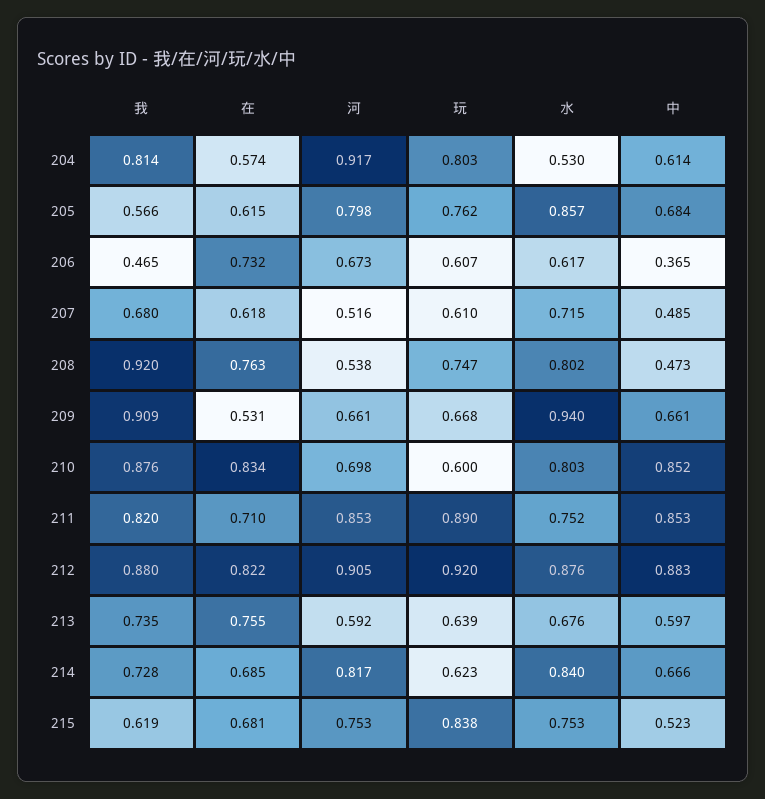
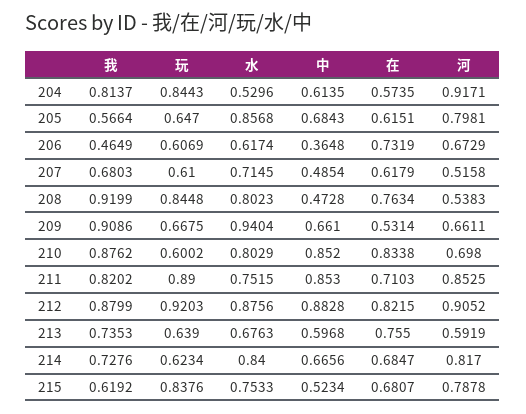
  {
    "我": {
      "204": 0.8137,
      "205": 0.5664,
      "206": 0.4649,
      "207": 0.6803,
      "208": 0.9199,
      "209": 0.9086,
      "210": 0.8762,
      "211": 0.8202,
      "212": 0.8799,
      "213": 0.7353,
      "214": 0.7276,
      "215": 0.6192
    },
    "在": {
      "204": 0.5735,
      "205": 0.6151,
      "206": 0.7319,
      "207": 0.6179,
      "208": 0.7634,
      "209": 0.5314,
      "210": 0.8338,
      "211": 0.7103,
      "212": 0.8215,
      "213": 0.755,
      "214": 0.6847,
      "215": 0.6807
    },
    "河": {
      "204": 0.9171,
      "205": 0.7981,
      "206": 0.6729,
      "207": 0.5158,
      "208": 0.5383,
      "209": 0.6611,
      "210": 0.698,
      "211": 0.8525,
      "212": 0.9052,
      "213": 0.5919,
      "214": 0.817,
-     "215": 0.753
+     "215": 0.7878
    },
    "玩": {
-     "204": 0.803,
+     "204": 0.8443,
-     "205": 0.762,
+     "205": 0.647,
      "206": 0.6069,
      "207": 0.61,
-     "208": 0.747,
+     "208": 0.8448,
      "209": 0.6675,
      "210": 0.6002,
      "211": 0.89,
      "212": 0.9203,
      "213": 0.639,
      "214": 0.6234,
      "215": 0.8376
    },
    "水": {
      "204": 0.5296,
      "205": 0.8568,
      "206": 0.6174,
      "207": 0.7145,
      "208": 0.8023,
      "209": 0.9404,
      "210": 0.8029,
      "211": 0.7515,
      "212": 0.8756,
      "213": 0.6763,
      "214": 0.84,
      "215": 0.7533
    },
    "中": {
      "204": 0.6135,
      "205": 0.6843,
      "206": 0.3648,
      "207": 0.4854,
      "208": 0.4728,
      "209": 0.661,
      "210": 0.852,
      "211": 0.853,
      "212": 0.8828,
      "213": 0.5968,
      "214": 0.6656,
      "215": 0.5234
    }
  }

